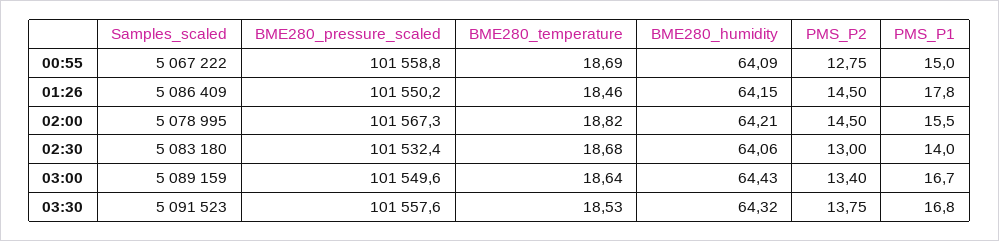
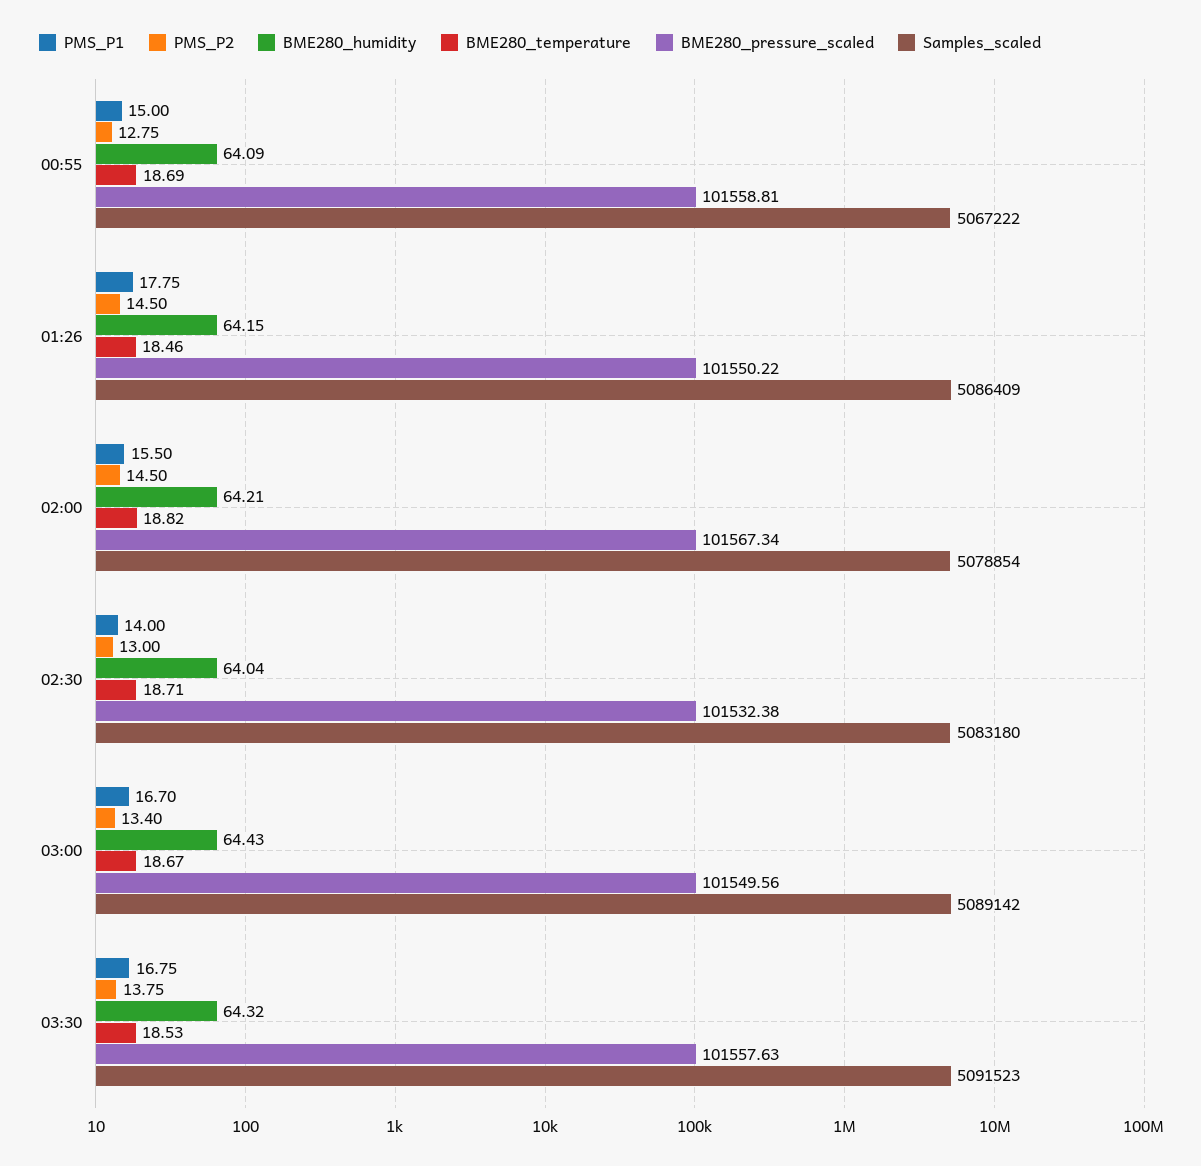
  {
    "Samples_scaled": {
      "00:55": 5067222,
      "01:26": 5086409,
-     "02:00": 5078995,
+     "02:00": 5078854,
      "02:30": 5083180,
-     "03:00": 5089159,
+     "03:00": 5089142,
      "03:30": 5091523
    },
    "BME280_pressure_scaled": {
      "00:55": 101558.81,
      "01:26": 101550.22,
      "02:00": 101567.34,
      "02:30": 101532.38,
      "03:00": 101549.56,
      "03:30": 101557.63
    },
    "BME280_temperature": {
      "00:55": 18.69,
      "01:26": 18.46,
      "02:00": 18.82,
-     "02:30": 18.68,
+     "02:30": 18.71,
-     "03:00": 18.64,
+     "03:00": 18.67,
      "03:30": 18.53
    },
    "BME280_humidity": {
      "00:55": 64.09,
      "01:26": 64.15,
      "02:00": 64.21,
-     "02:30": 64.06,
+     "02:30": 64.04,
      "03:00": 64.43,
      "03:30": 64.32
    },
    "PMS_P2": {
      "00:55": 12.75,
      "01:26": 14.5,
      "02:00": 14.5,
      "02:30": 13,
      "03:00": 13.4,
      "03:30": 13.75
    },
    "PMS_P1": {
      "00:55": 15,
      "01:26": 17.75,
      "02:00": 15.5,
      "02:30": 14,
      "03:00": 16.7,
      "03:30": 16.75
    }
  }

